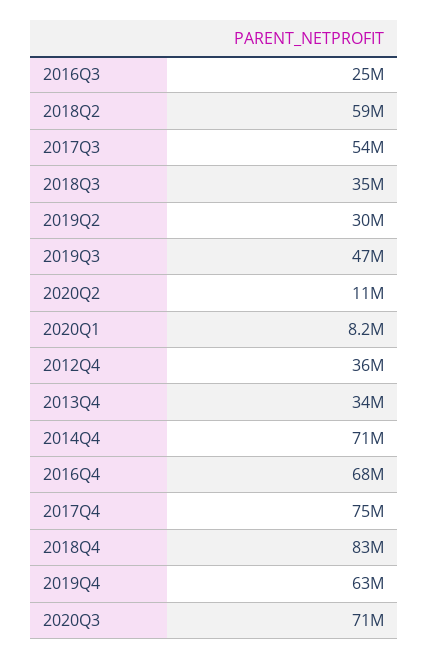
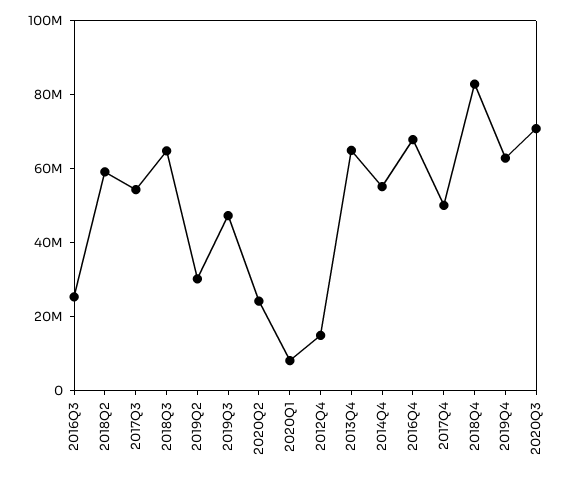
  {
    "2016Q3": 25000000,
    "2018Q2": 59000000,
    "2017Q3": 54000000,
-   "2018Q3": 35000000,
+   "2018Q3": 65000000,
    "2019Q2": 30000000,
    "2019Q3": 47000000,
-   "2020Q2": 11000000,
+   "2020Q2": 25000000,
    "2020Q1": 8200000,
-   "2012Q4": 36000000,
+   "2012Q4": 15000000,
-   "2013Q4": 34000000,
+   "2013Q4": 65000000,
-   "2014Q4": 71000000,
+   "2014Q4": 55000000,
    "2016Q4": 68000000,
-   "2017Q4": 75000000,
+   "2017Q4": 50000000,
    "2018Q4": 83000000,
    "2019Q4": 63000000,
    "2020Q3": 71000000
  }

